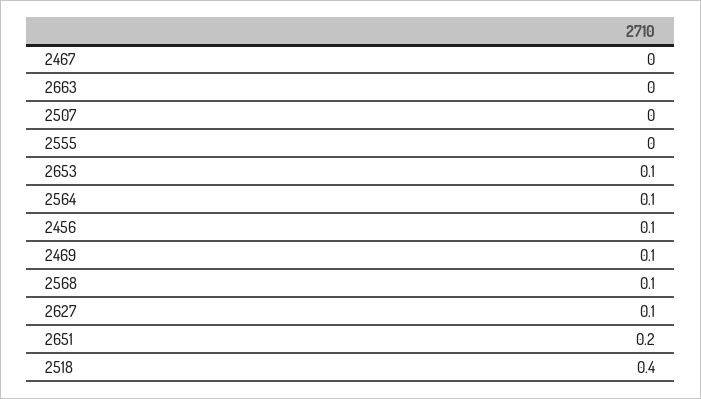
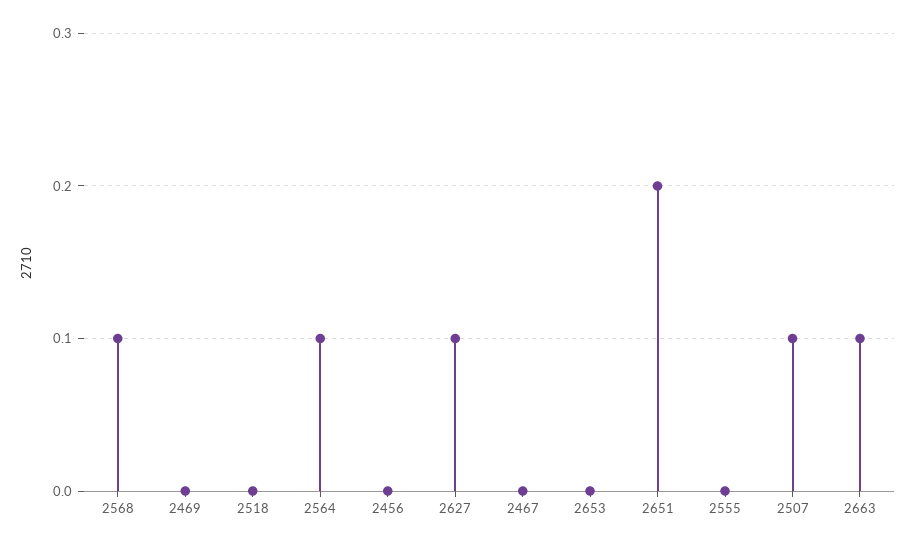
  {
    "2467": 0,
-   "2663": 0,
+   "2663": 0.1,
-   "2507": 0,
+   "2507": 0.1,
    "2555": 0,
-   "2653": 0.1,
+   "2653": 0,
    "2564": 0.1,
-   "2456": 0.1,
+   "2456": 0,
-   "2469": 0.1,
+   "2469": 0,
    "2568": 0.1,
    "2627": 0.1,
    "2651": 0.2,
-   "2518": 0.4
+   "2518": 0
  }

